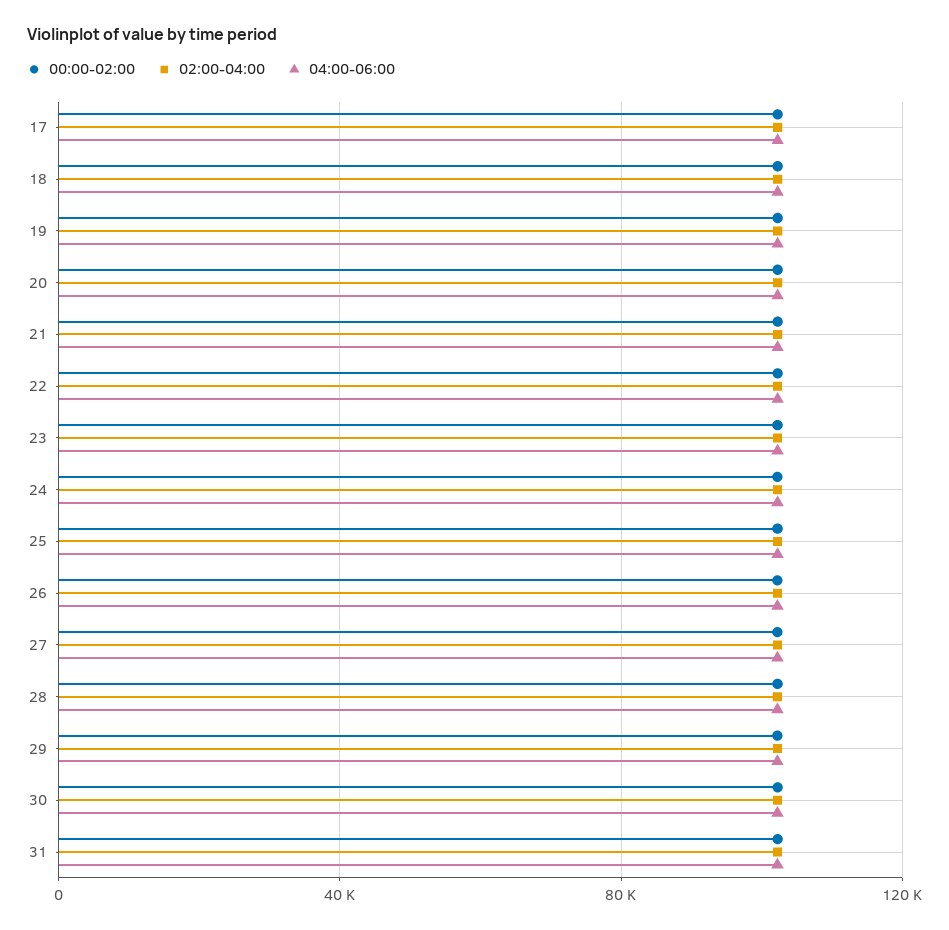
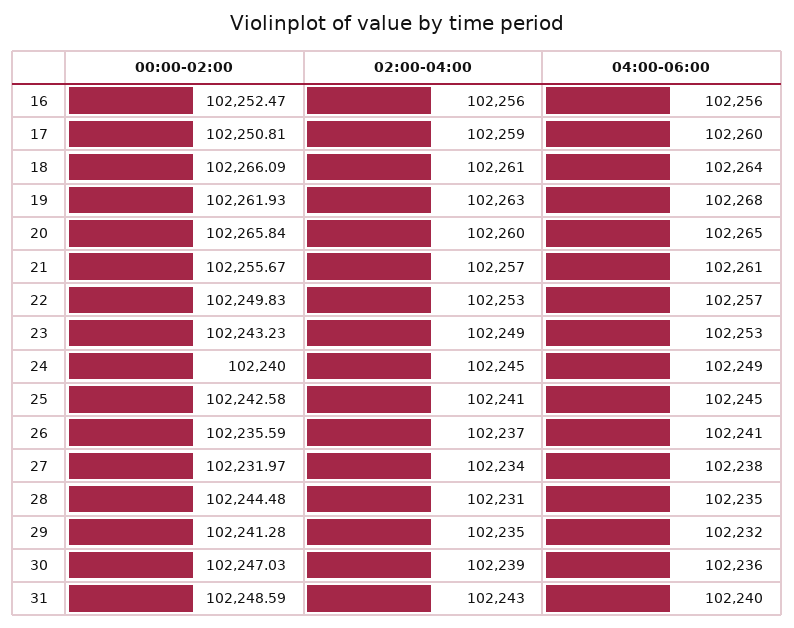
  {
    "00:00-02:00": {
      "17": 102250.81,
      "18": 102266.09,
      "19": 102261.93,
      "20": 102265.84,
      "21": 102255.67,
      "22": 102249.83,
      "23": 102243.23,
      "24": 102240,
      "25": 102242.58,
      "26": 102235.59,
      "27": 102231.97,
      "28": 102244.48,
      "29": 102241.28,
      "30": 102247.03,
-     "31": 102248.59
+     "31": 102248.59,
+     "16": 102252.47
    },
    "02:00-04:00": {
      "17": 102259,
      "18": 102261,
      "19": 102263,
      "20": 102260,
      "21": 102257,
      "22": 102253,
      "23": 102249,
      "24": 102245,
      "25": 102241,
      "26": 102237,
      "27": 102234,
      "28": 102231,
      "29": 102235,
      "30": 102239,
-     "31": 102243
+     "31": 102243,
+     "16": 102256
    },
    "04:00-06:00": {
      "17": 102260,
      "18": 102264,
      "19": 102268,
      "20": 102265,
      "21": 102261,
      "22": 102257,
      "23": 102253,
      "24": 102249,
      "25": 102245,
      "26": 102241,
      "27": 102238,
      "28": 102235,
      "29": 102232,
      "30": 102236,
-     "31": 102240
+     "31": 102240,
+     "16": 102256
    }
  }

